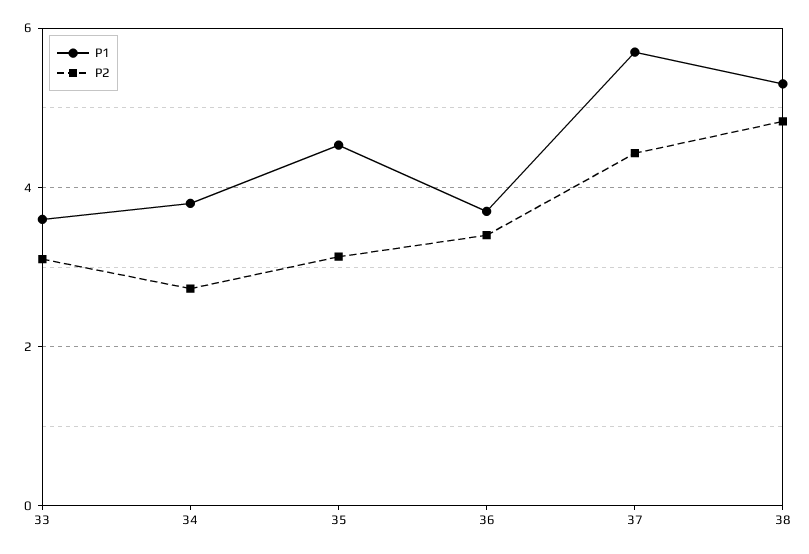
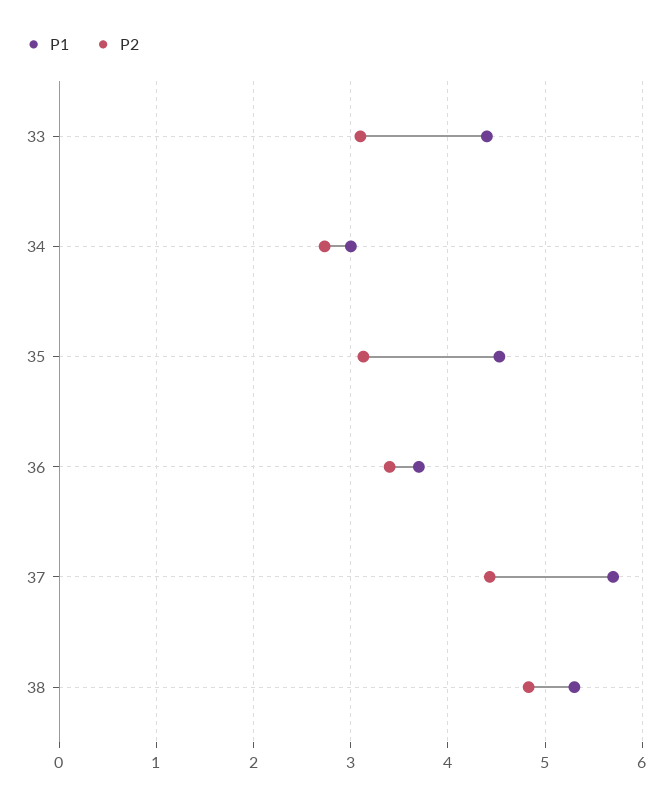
  {
    "P1": {
-     "33": 3.6,
+     "33": 4.4,
-     "34": 3.8,
+     "34": 3,
      "35": 4.5,
      "36": 3.7,
      "37": 5.7,
      "38": 5.3
    },
    "P2": {
      "33": 3.1,
      "34": 2.7,
      "35": 3.1,
      "36": 3.4,
      "37": 4.4,
      "38": 4.8
    }
  }

